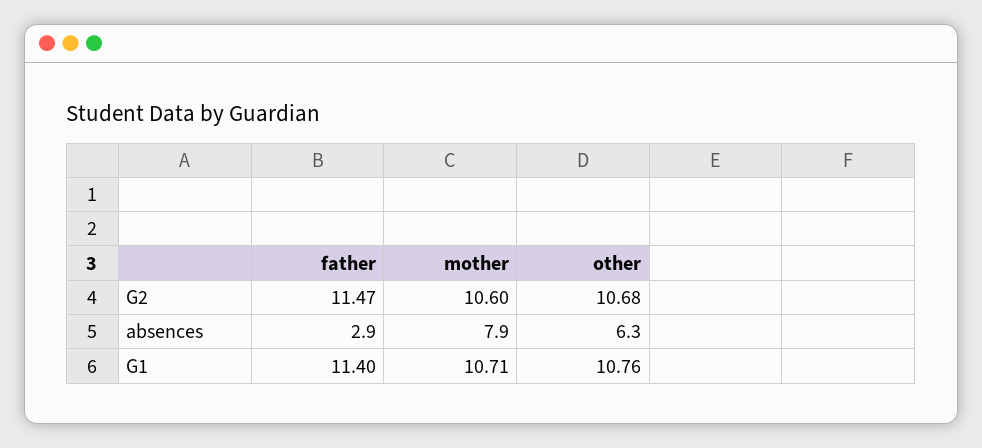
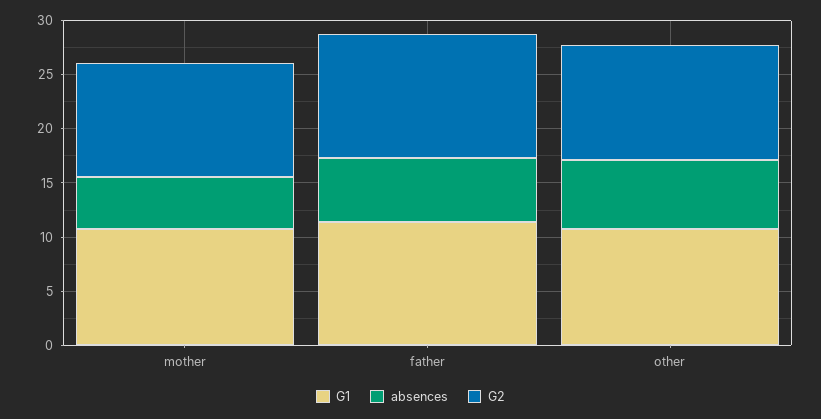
  {
    "G2": {
      "father": 11.47,
      "mother": 10.6,
      "other": 10.68
    },
    "absences": {
-     "father": 2.9,
+     "father": 6,
-     "mother": 7.9,
+     "mother": 5,
      "other": 6.3
    },
    "G1": {
      "father": 11.4,
      "mother": 10.71,
      "other": 10.76
    }
  }

